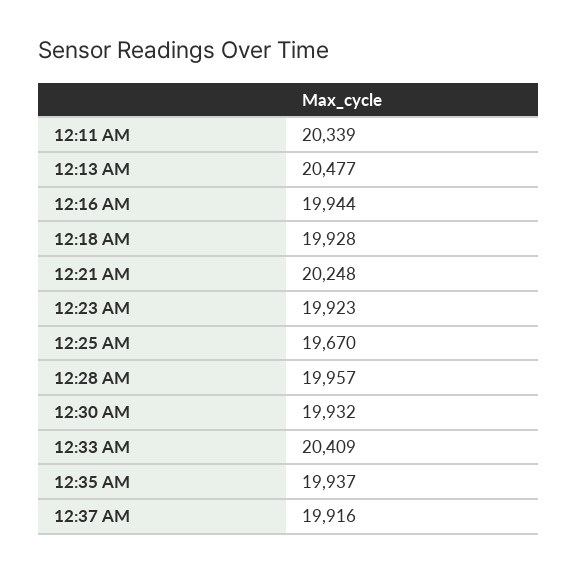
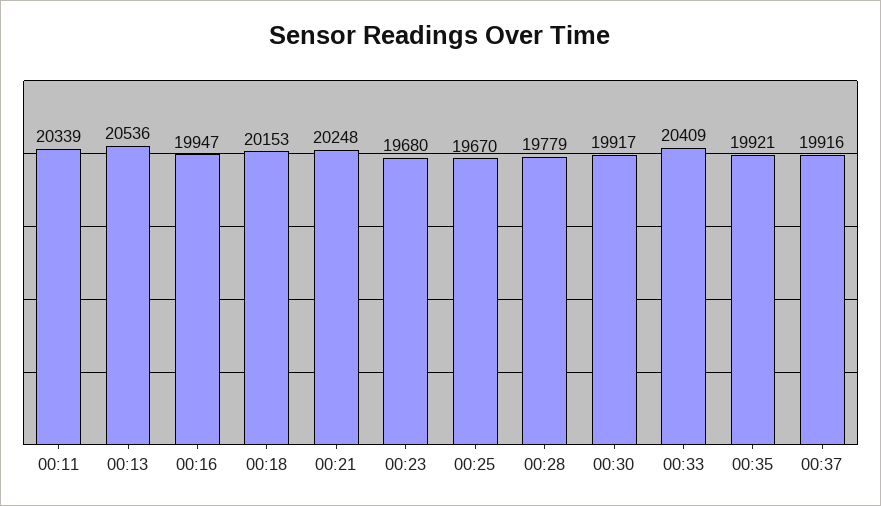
  {
    "12:11 AM": 20339,
-   "12:13 AM": 20477,
+   "12:13 AM": 20536,
-   "12:16 AM": 19944,
+   "12:16 AM": 19947,
-   "12:18 AM": 19928,
+   "12:18 AM": 20153,
    "12:21 AM": 20248,
-   "12:23 AM": 19923,
+   "12:23 AM": 19680,
    "12:25 AM": 19670,
-   "12:28 AM": 19957,
+   "12:28 AM": 19779,
-   "12:30 AM": 19932,
+   "12:30 AM": 19917,
    "12:33 AM": 20409,
-   "12:35 AM": 19937,
+   "12:35 AM": 19921,
    "12:37 AM": 19916
  }

